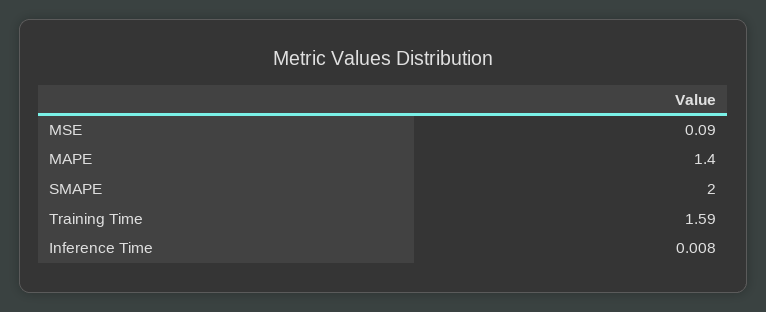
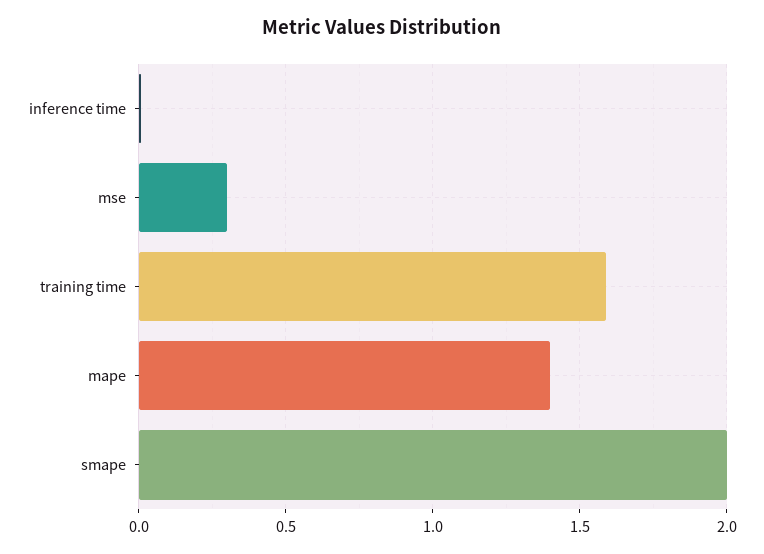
  {
-   "MSE": 0.09,
+   "MSE": 0.3,
    "MAPE": 1.4,
    "SMAPE": 2,
    "Training Time": 1.59,
    "Inference Time": 0.008
  }

